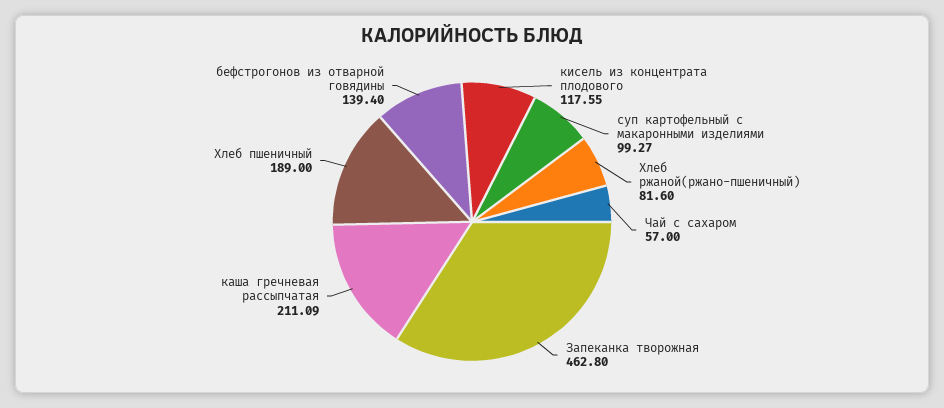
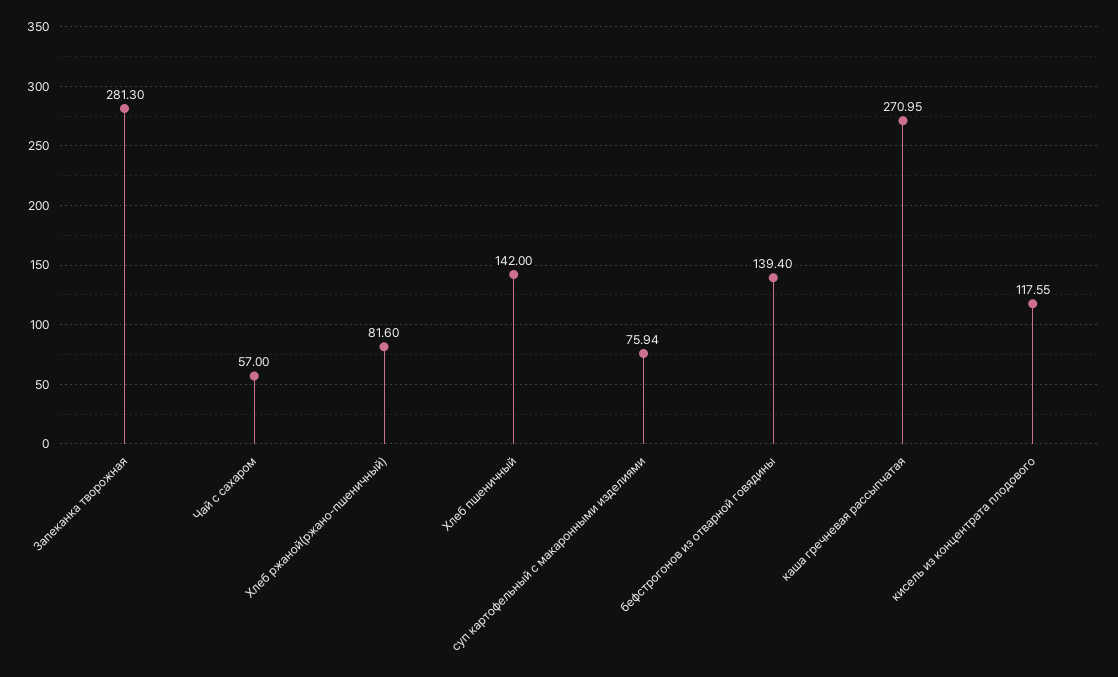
  {
    "кисель из концентрата плодового": 117.55,
-   "суп картофельный с макаронными изделиями": 99.27,
+   "суп картофельный с макаронными изделиями": 75.94,
    "Хлеб ржаной(ржано-пшеничный)": 81.6,
    "Чай с сахаром": 57,
-   "Запеканка творожная": 462.8,
+   "Запеканка творожная": 281.3,
-   "каша гречневая рассыпчатая": 211.09,
+   "каша гречневая рассыпчатая": 270.95,
-   "Хлеб пшеничный": 189,
+   "Хлеб пшеничный": 142,
    "бефстрогонов из отварной говядины": 139.4
  }

